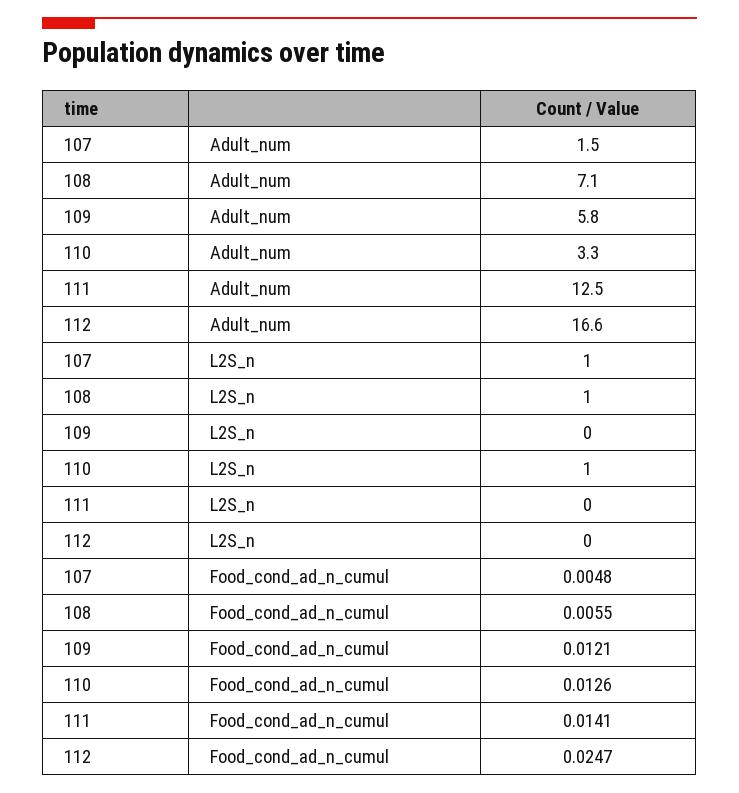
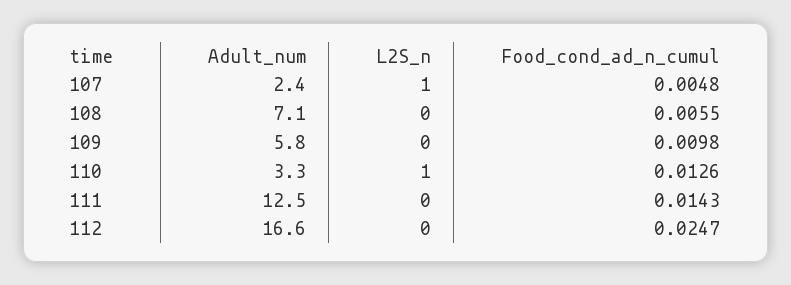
  {
    "107": {
-     "Adult_num": 1.5,
+     "Adult_num": 2.4,
      "L2S_n": 1,
      "Food_cond_ad_n_cumul": 0.0048
    },
    "108": {
      "Adult_num": 7.1,
-     "L2S_n": 1,
+     "L2S_n": 0,
      "Food_cond_ad_n_cumul": 0.0055
    },
    "109": {
      "Adult_num": 5.8,
      "L2S_n": 0,
-     "Food_cond_ad_n_cumul": 0.0121
+     "Food_cond_ad_n_cumul": 0.0098
    },
    "110": {
      "Adult_num": 3.3,
      "L2S_n": 1,
      "Food_cond_ad_n_cumul": 0.0126
    },
    "111": {
      "Adult_num": 12.5,
      "L2S_n": 0,
-     "Food_cond_ad_n_cumul": 0.0141
+     "Food_cond_ad_n_cumul": 0.0143
    },
    "112": {
      "Adult_num": 16.6,
      "L2S_n": 0,
      "Food_cond_ad_n_cumul": 0.0247
    }
  }

